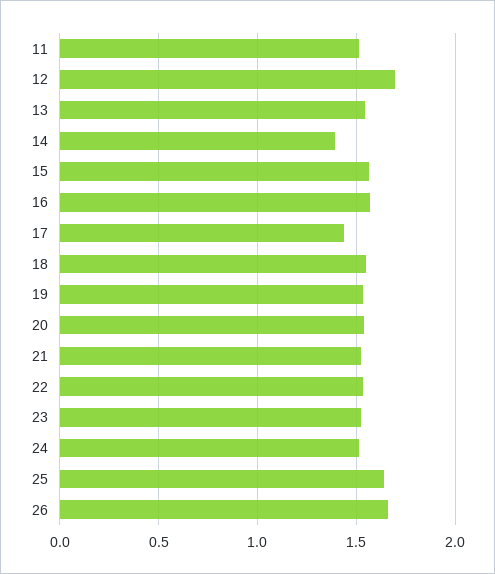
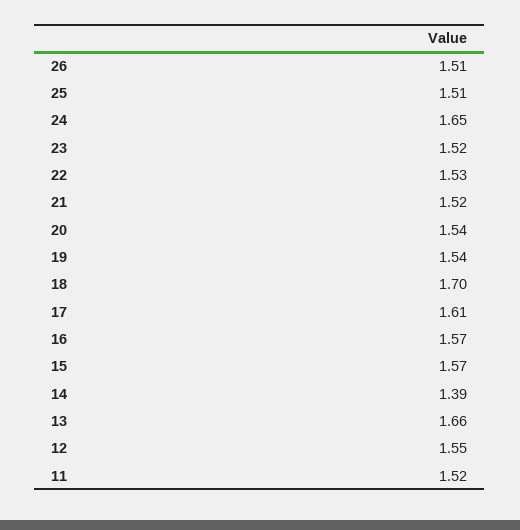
  {
    "11": 1.52,
-   "12": 1.7,
+   "12": 1.55,
-   "13": 1.55,
+   "13": 1.66,
    "14": 1.39,
    "15": 1.57,
    "16": 1.57,
-   "17": 1.45,
+   "17": 1.61,
-   "18": 1.55,
+   "18": 1.7,
    "19": 1.54,
    "20": 1.54,
    "21": 1.52,
    "22": 1.53,
    "23": 1.52,
-   "24": 1.5,
+   "24": 1.65,
-   "25": 1.65,
+   "25": 1.51,
-   "26": 1.65
+   "26": 1.51
  }

